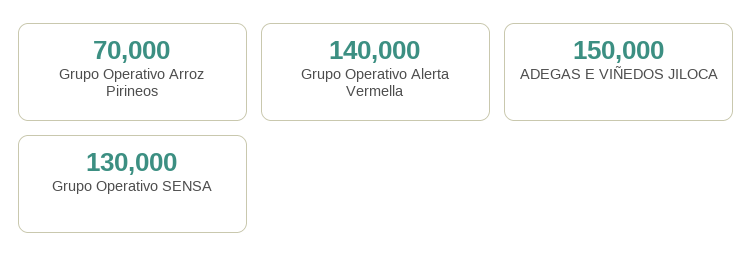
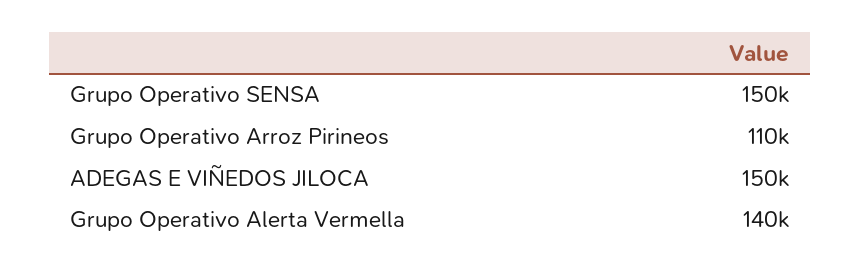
  {
-   "Grupo Operativo Arroz Pirineos": 70000,
+   "Grupo Operativo Arroz Pirineos": 110000,
    "Grupo Operativo Alerta Vermella": 140000,
    "ADEGAS E VIÑEDOS JILOCA": 150000,
-   "Grupo Operativo SENSA": 130000
+   "Grupo Operativo SENSA": 150000
  }

